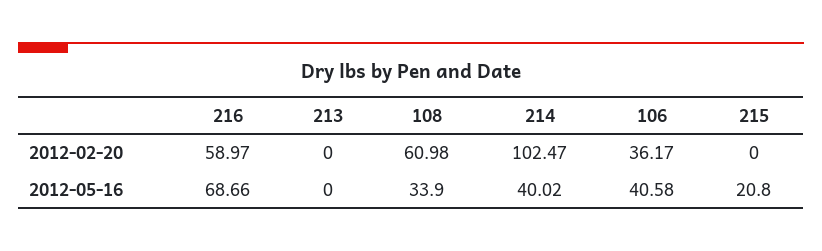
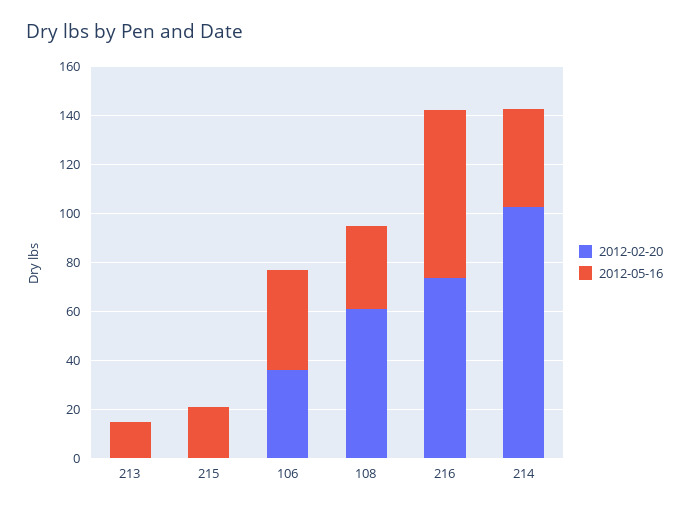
  {
    "2012-02-20": {
-     "216": 58.97,
+     "216": 75,
      "213": 0,
      "108": 60.98,
      "214": 102.47,
      "106": 36.17,
      "215": 0
    },
    "2012-05-16": {
      "216": 68.66,
-     "213": 0,
+     "213": 15,
      "108": 33.9,
      "214": 40.02,
      "106": 40.58,
      "215": 20.8
    }
  }

